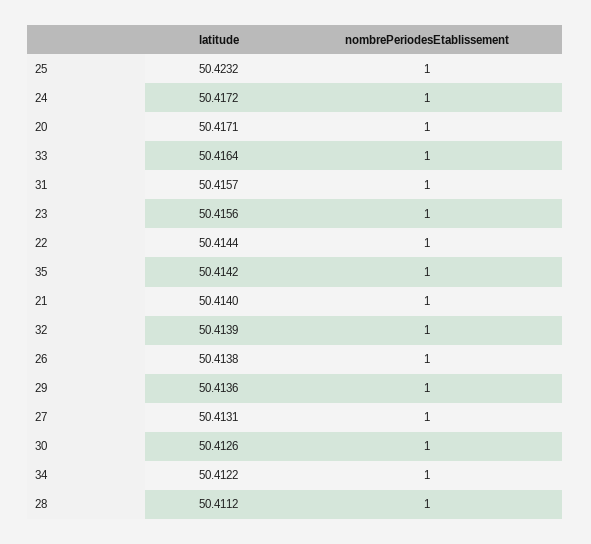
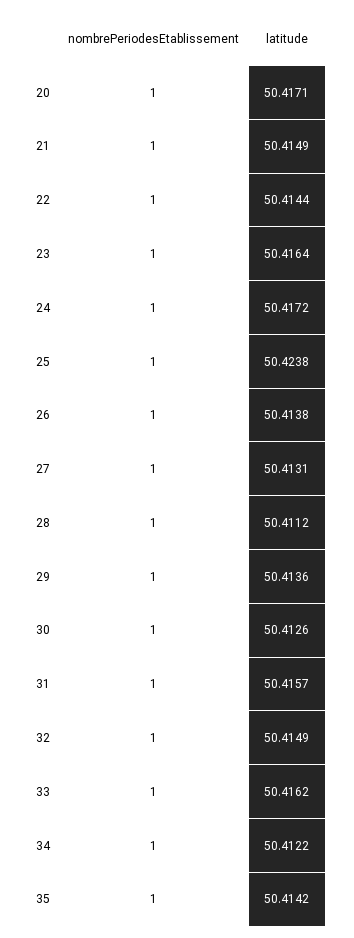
  {
    "latitude": {
-     "25": 50.4232,
+     "25": 50.4238,
      "24": 50.4172,
      "20": 50.4171,
-     "33": 50.4164,
+     "33": 50.4162,
      "31": 50.4157,
-     "23": 50.4156,
+     "23": 50.4164,
      "22": 50.4144,
      "35": 50.4142,
-     "21": 50.414,
+     "21": 50.4149,
-     "32": 50.4139,
+     "32": 50.4149,
      "26": 50.4138,
      "29": 50.4136,
      "27": 50.4131,
      "30": 50.4126,
      "34": 50.4122,
      "28": 50.4112
    },
    "nombrePeriodesEtablissement": {
      "25": 1,
      "24": 1,
      "20": 1,
      "33": 1,
      "31": 1,
      "23": 1,
      "22": 1,
      "35": 1,
      "21": 1,
      "32": 1,
      "26": 1,
      "29": 1,
      "27": 1,
      "30": 1,
      "34": 1,
      "28": 1
    }
  }

